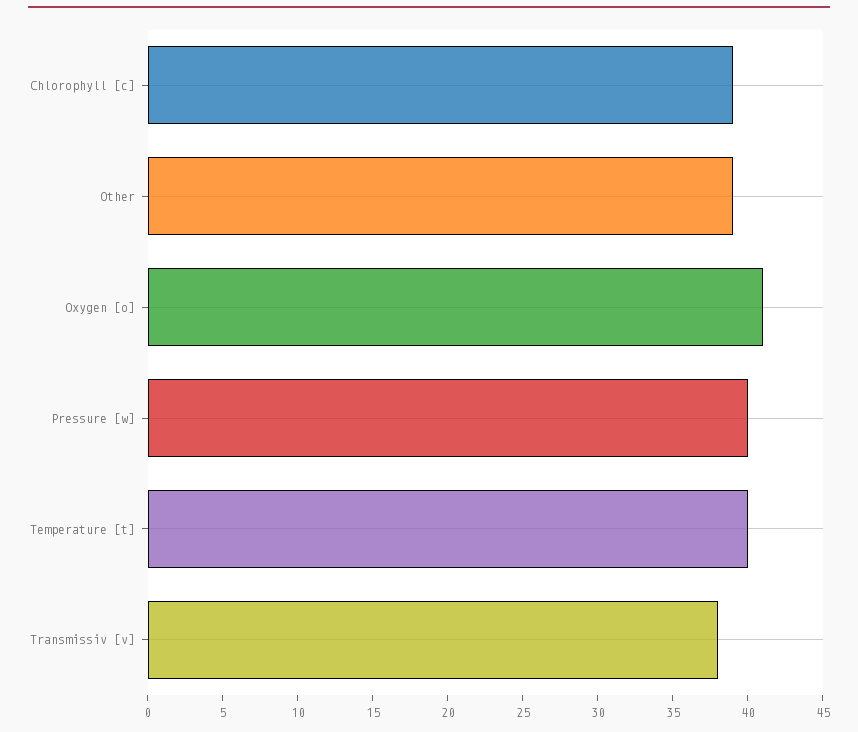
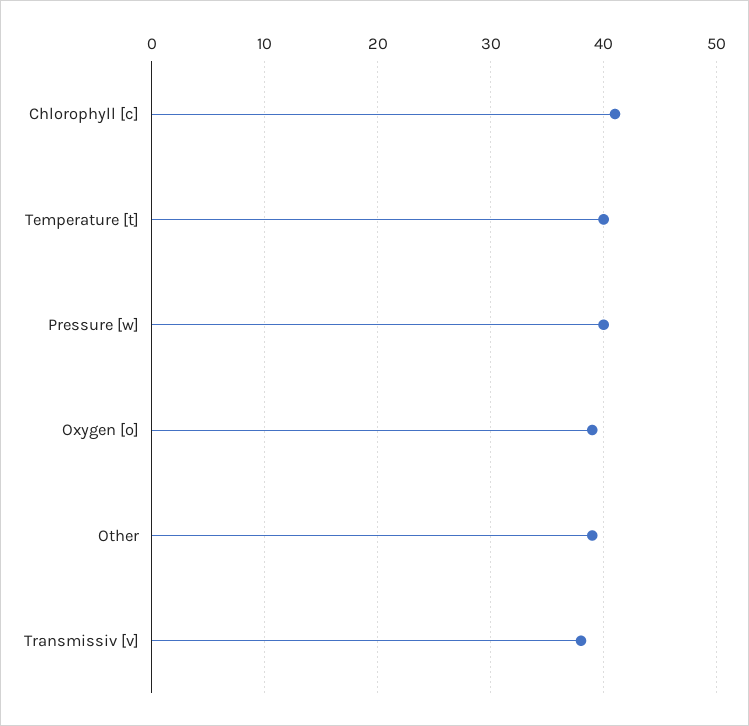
  {
-   "Chlorophyll [c]": 39,
+   "Chlorophyll [c]": 41,
    "Other": 39,
-   "Oxygen [o]": 41,
+   "Oxygen [o]": 39,
    "Pressure [w]": 40,
    "Temperature [t]": 40,
    "Transmissiv [v]": 38
  }

